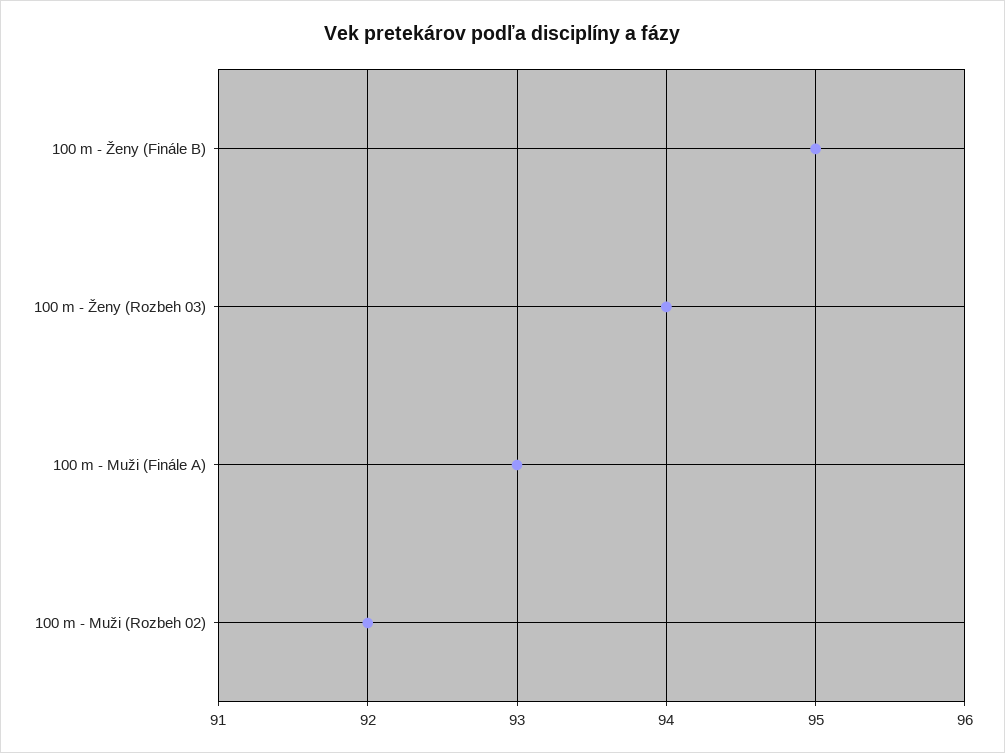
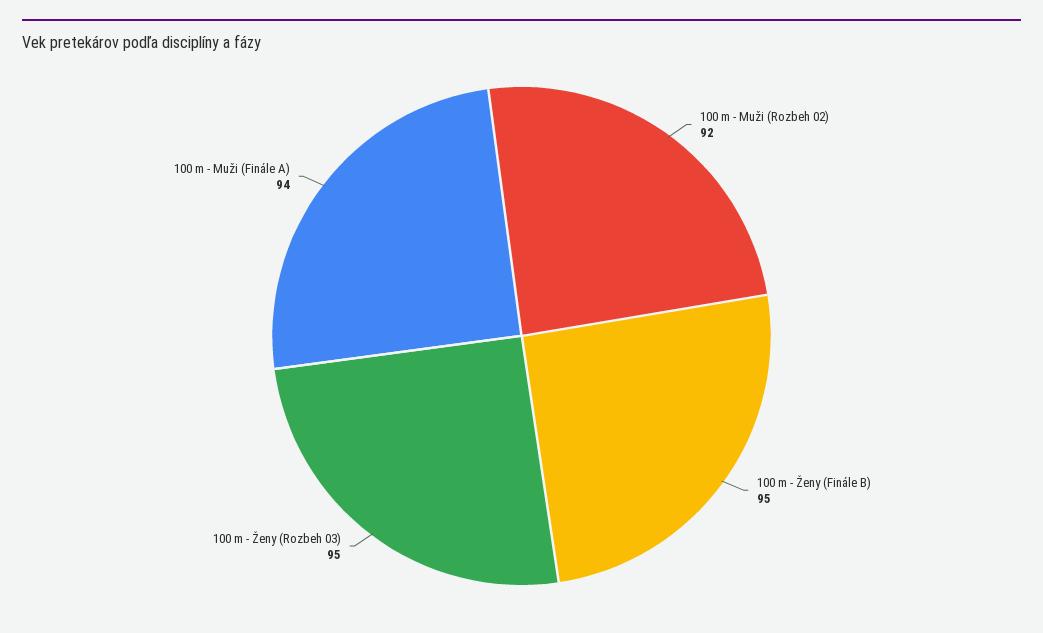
  {
    "100 m - Ženy (Finále B)": 95,
-   "100 m - Ženy (Rozbeh 03)": 94,
+   "100 m - Ženy (Rozbeh 03)": 95,
-   "100 m - Muži (Finále A)": 93,
+   "100 m - Muži (Finále A)": 94,
    "100 m - Muži (Rozbeh 02)": 92
  }

